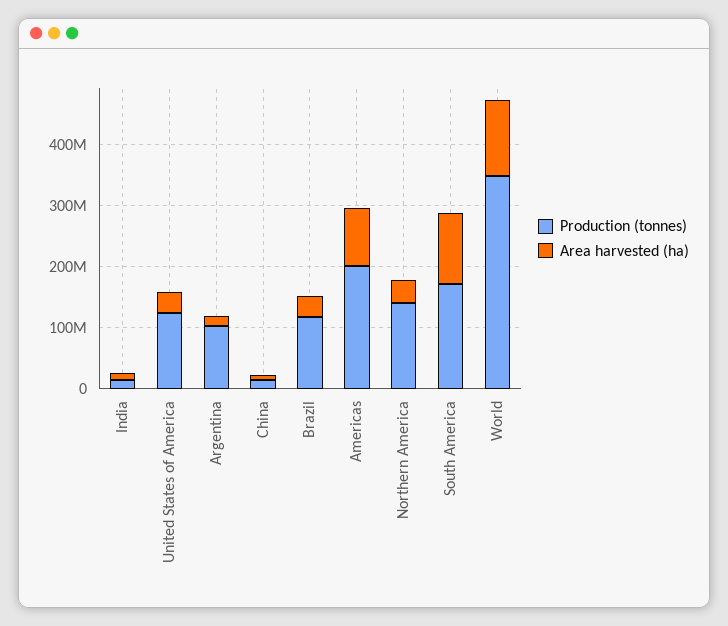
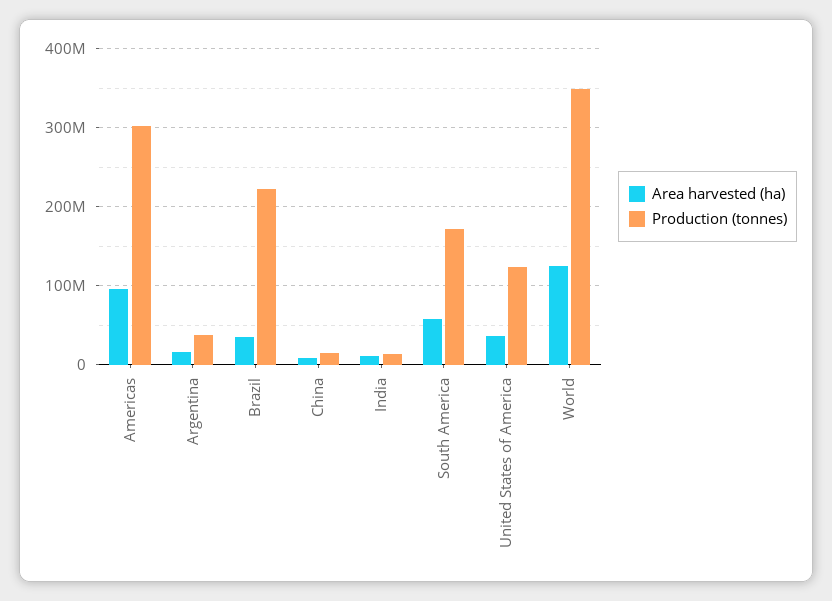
  {
    "Production (tonnes)": {
      "India": 10000000,
      "United States of America": 120000000,
-     "Argentina": 100000000,
+     "Argentina": 40000000,
      "China": 10000000,
-     "Brazil": 120000000,
+     "Brazil": 220000000,
-     "Americas": 200000000,
+     "Americas": 300000000,
-     "Northern America": 140000000,
      "South America": 170000000,
      "World": 350000000
    },
    "Area harvested (ha)": {
      "India": 10000000,
      "United States of America": 40000000,
      "Argentina": 20000000,
      "China": 10000000,
      "Brazil": 30000000,
      "Americas": 100000000,
-     "Northern America": 40000000,
-     "South America": 120000000,
+     "South America": 60000000,
      "World": 120000000
    }
  }

